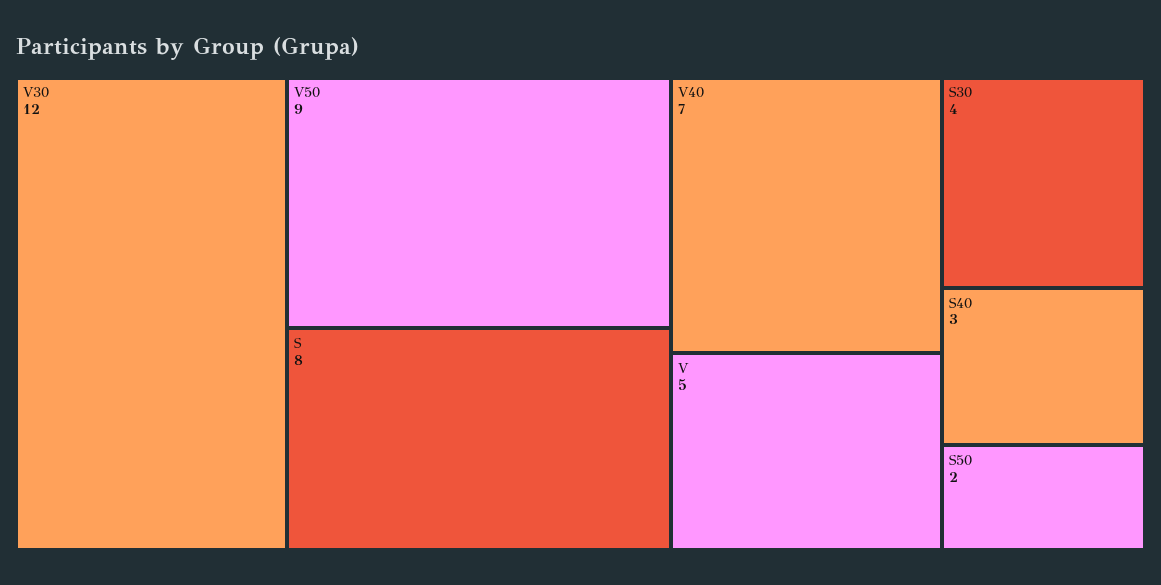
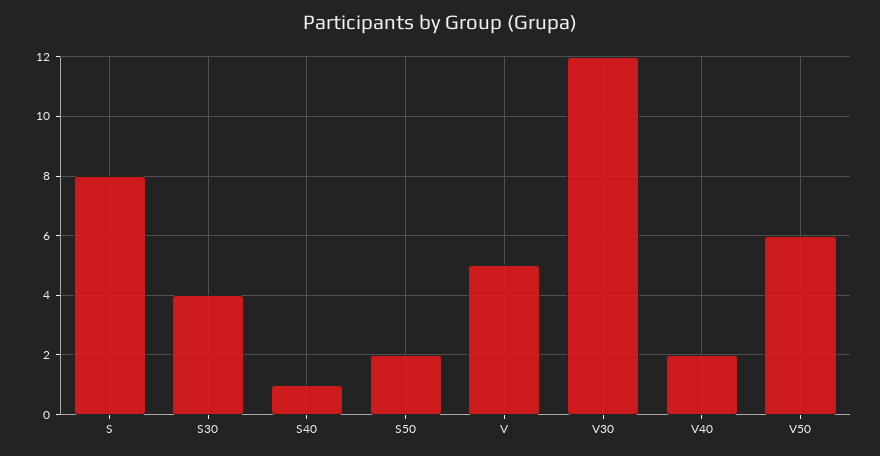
  {
    "V30": 12,
-   "V50": 9,
+   "V50": 6,
    "S": 8,
-   "V40": 7,
+   "V40": 2,
    "V": 5,
    "S30": 4,
-   "S40": 3,
+   "S40": 1,
    "S50": 2
  }

